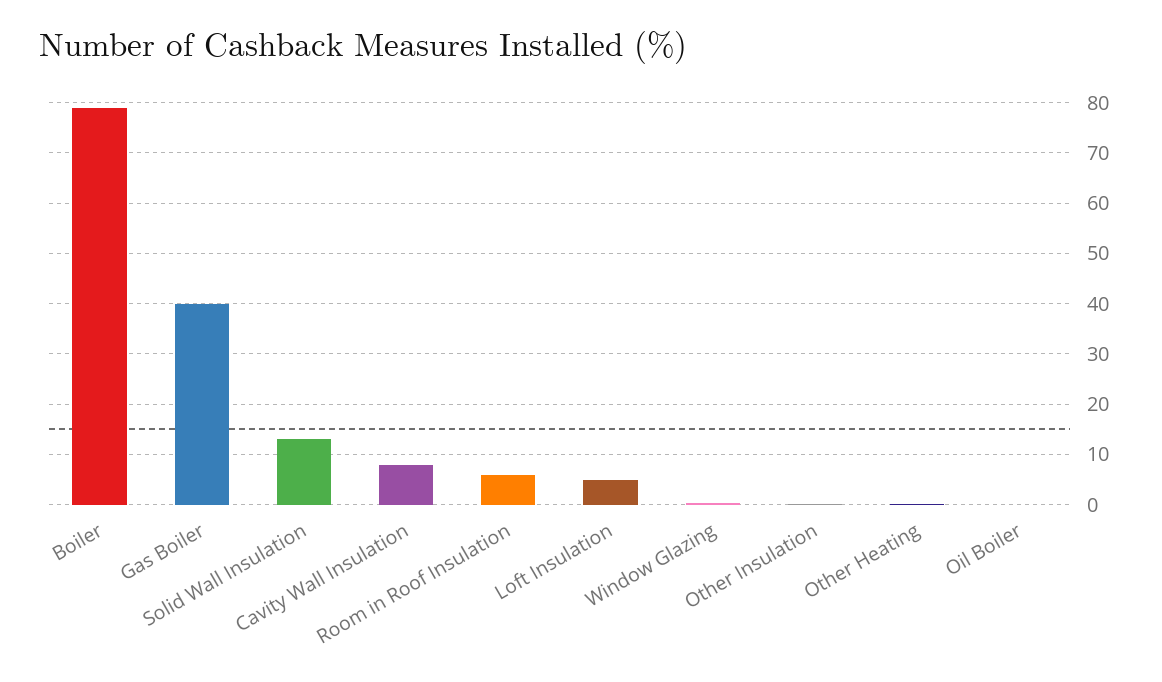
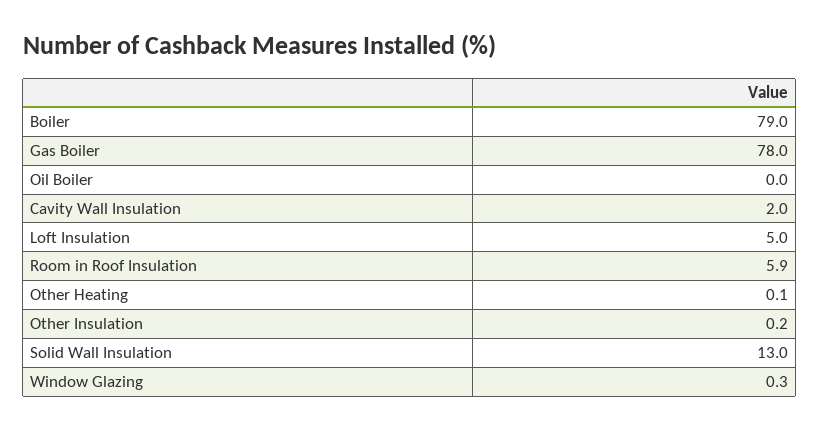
  {
    "Boiler": 79,
-   "Gas Boiler": 40,
+   "Gas Boiler": 78,
    "Solid Wall Insulation": 13,
-   "Cavity Wall Insulation": 8,
+   "Cavity Wall Insulation": 2,
    "Room in Roof Insulation": 5.9,
    "Loft Insulation": 5,
    "Window Glazing": 0.3,
    "Other Insulation": 0.2,
    "Other Heating": 0.1,
    "Oil Boiler": 0
  }

